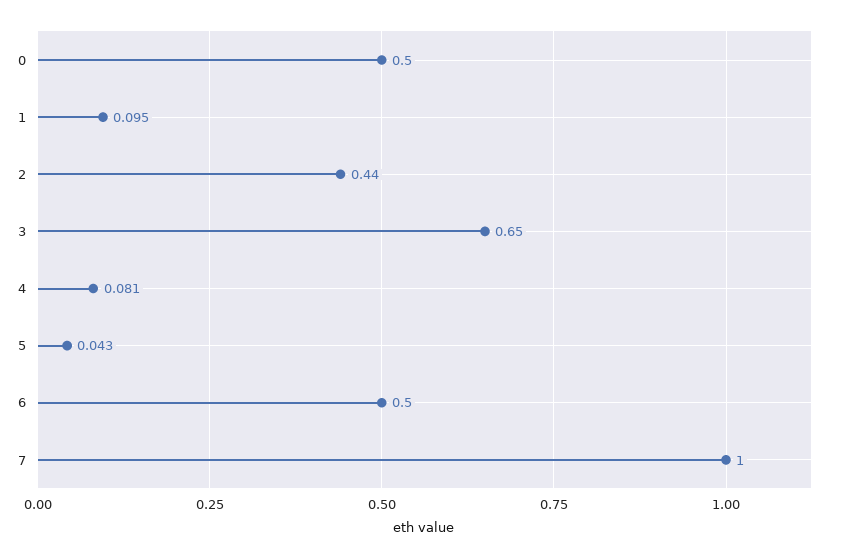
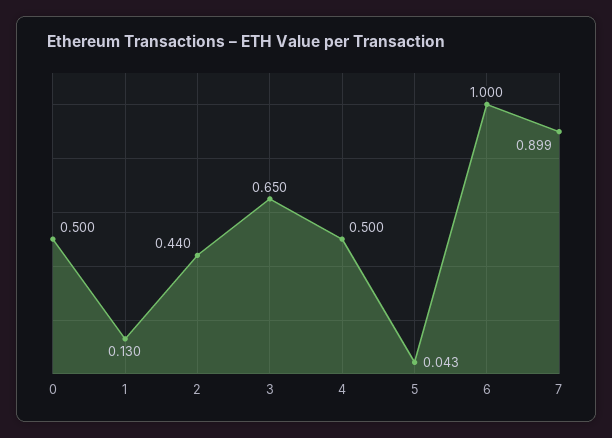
  {
    "0": 0.5,
-   "1": 0.095,
+   "1": 0.13,
    "2": 0.44,
    "3": 0.65,
-   "4": 0.081,
+   "4": 0.5,
    "5": 0.043,
-   "6": 0.5,
+   "6": 1,
-   "7": 1
+   "7": 0.899
  }

